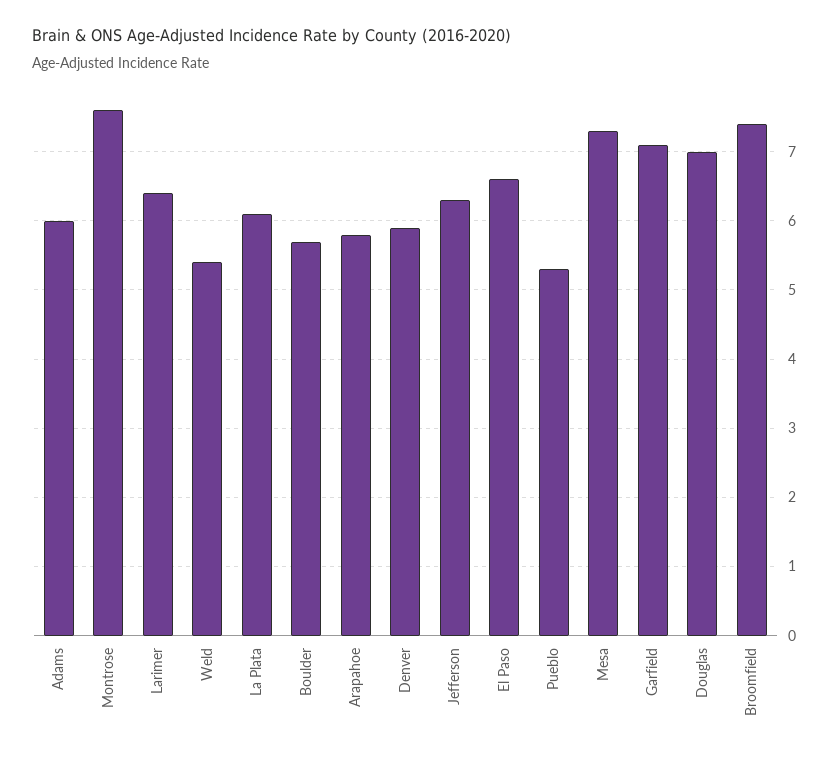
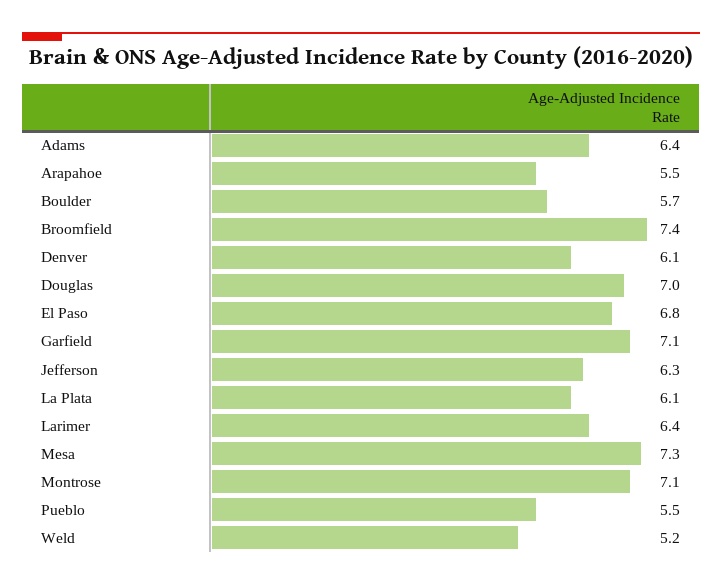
  {
-   "Adams": 6,
+   "Adams": 6.4,
-   "Montrose": 7.6,
+   "Montrose": 7.1,
    "Larimer": 6.4,
-   "Weld": 5.4,
+   "Weld": 5.2,
    "La Plata": 6.1,
    "Boulder": 5.7,
-   "Arapahoe": 5.8,
+   "Arapahoe": 5.5,
-   "Denver": 5.9,
+   "Denver": 6.1,
    "Jefferson": 6.3,
-   "El Paso": 6.6,
+   "El Paso": 6.8,
-   "Pueblo": 5.3,
+   "Pueblo": 5.5,
    "Mesa": 7.3,
    "Garfield": 7.1,
    "Douglas": 7,
    "Broomfield": 7.4
  }

